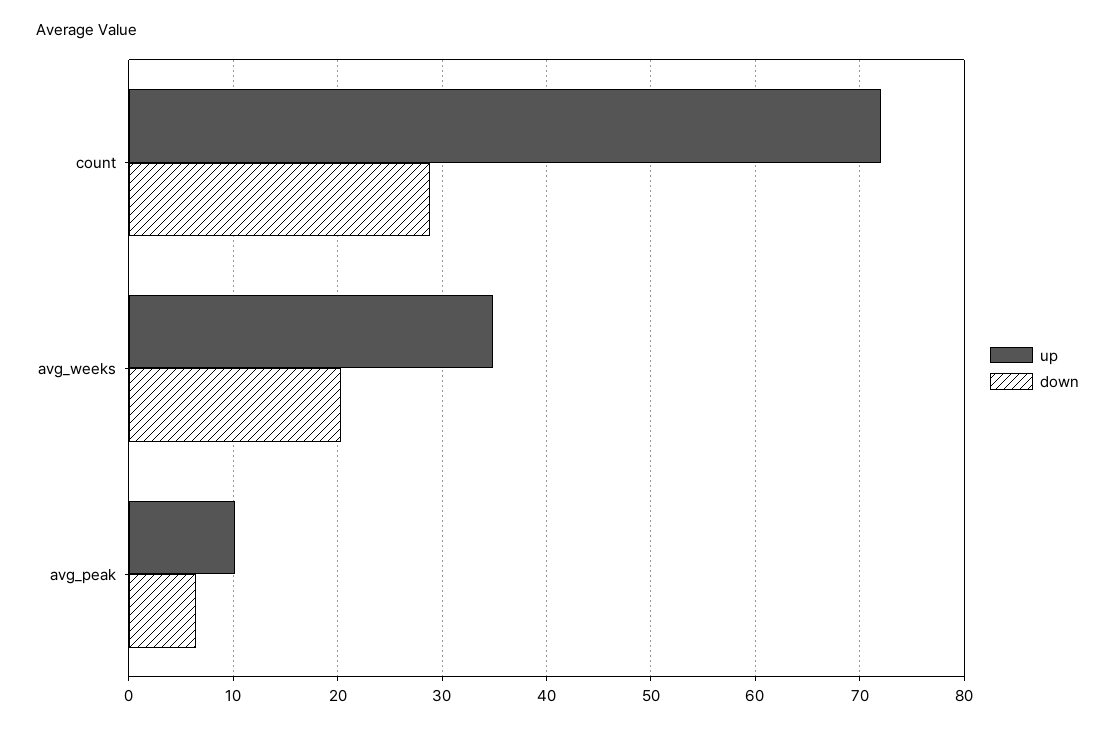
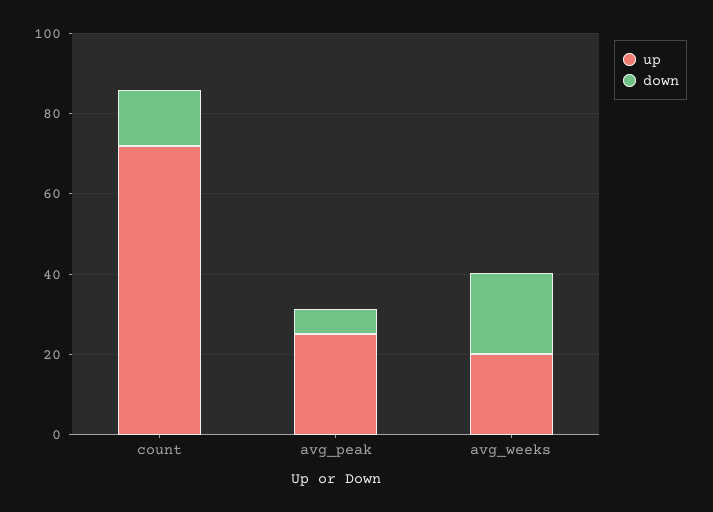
  {
    "up": {
      "count": 72,
-     "avg_weeks": 35,
+     "avg_weeks": 20,
-     "avg_peak": 10
+     "avg_peak": 25
    },
    "down": {
-     "count": 29,
+     "count": 15,
      "avg_weeks": 20,
      "avg_peak": 6
    }
  }

